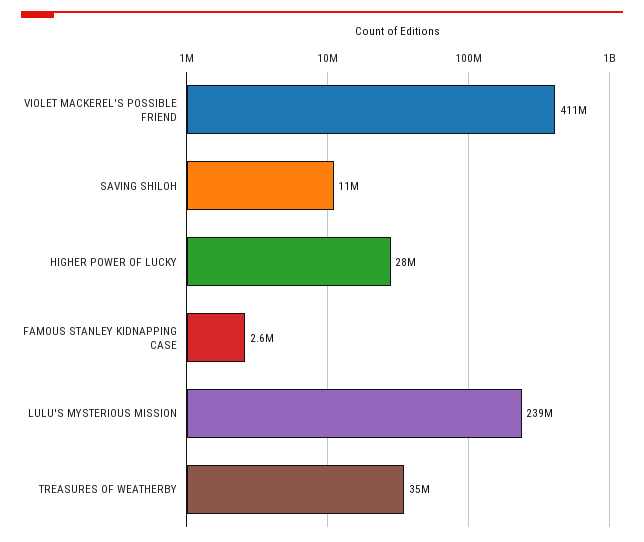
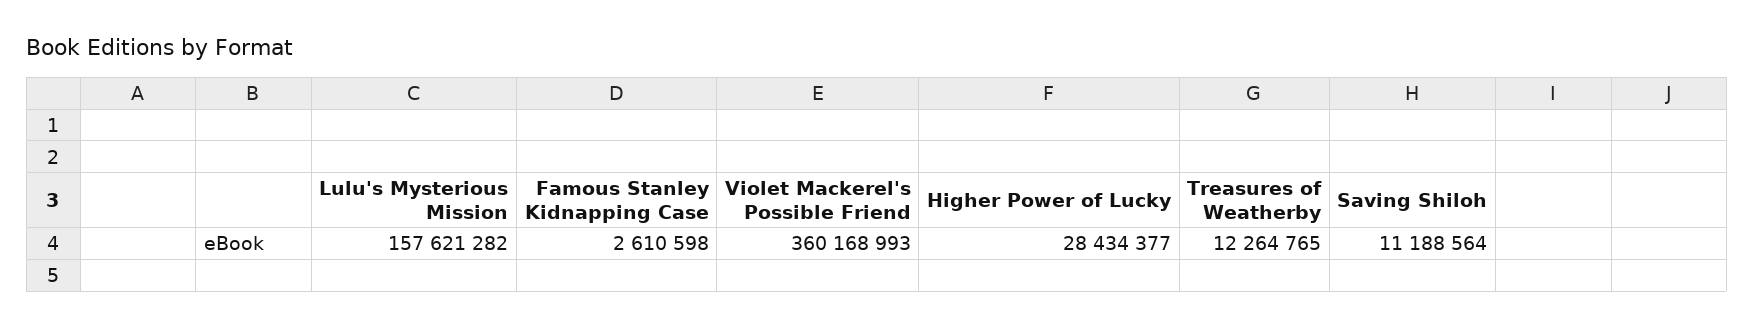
  {
-   "VIOLET MACKEREL'S POSSIBLE FRIEND": 411000000,
+   "VIOLET MACKEREL'S POSSIBLE FRIEND": 360168993,
    "SAVING SHILOH": 11188564,
    "HIGHER POWER OF LUCKY": 28434377,
    "FAMOUS STANLEY KIDNAPPING CASE": 2610598,
-   "LULU'S MYSTERIOUS MISSION": 239000000,
+   "LULU'S MYSTERIOUS MISSION": 157621282,
-   "TREASURES OF WEATHERBY": 35000000
+   "TREASURES OF WEATHERBY": 12264765
  }

